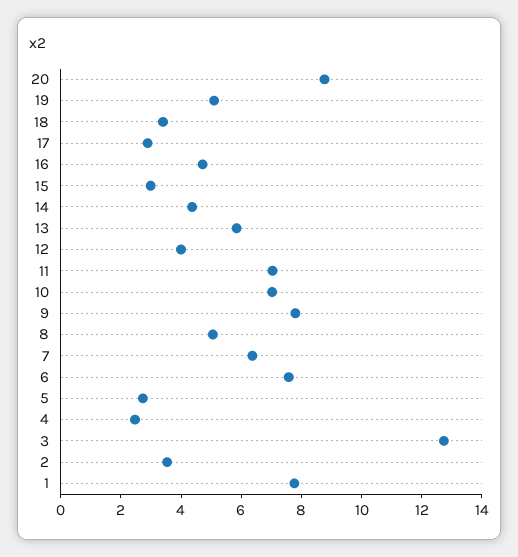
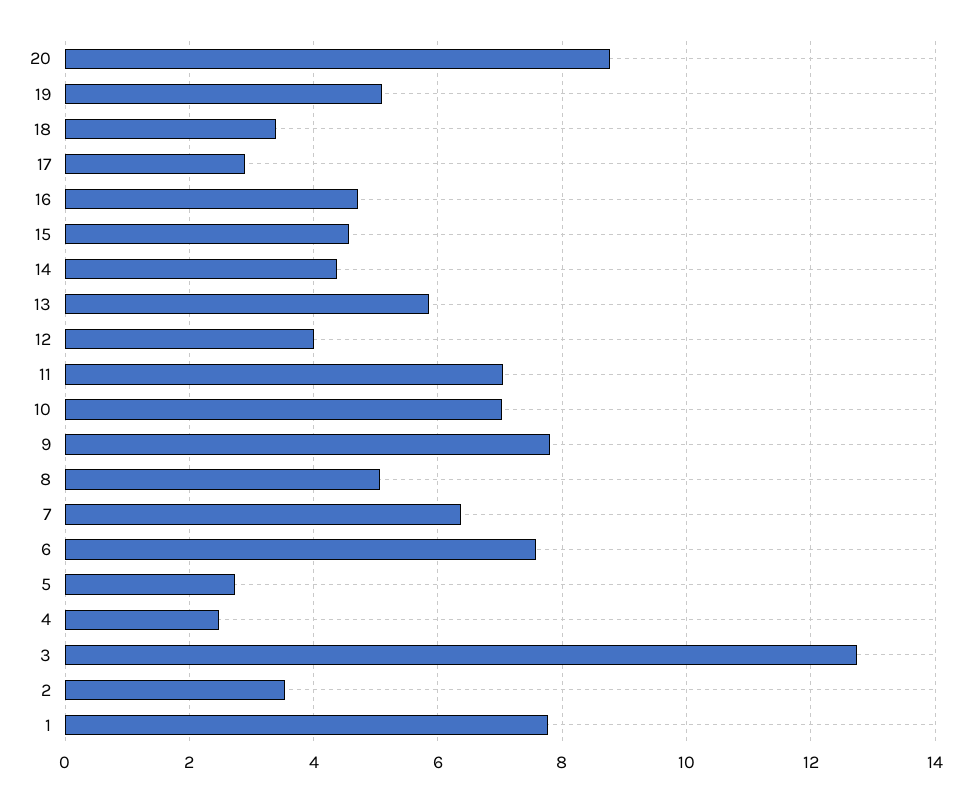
  {
    "20": 8.8,
    "19": 5.2,
    "18": 3.4,
    "17": 2.8,
    "16": 4.8,
-   "15": 3,
+   "15": 4.6,
    "14": 4.4,
    "13": 5.8,
    "12": 4,
    "11": 7,
    "10": 7,
    "9": 7.8,
    "8": 5,
    "7": 6.4,
    "6": 7.6,
    "5": 2.8,
    "4": 2.4,
    "3": 12.8,
    "2": 3.6,
    "1": 7.8
  }

